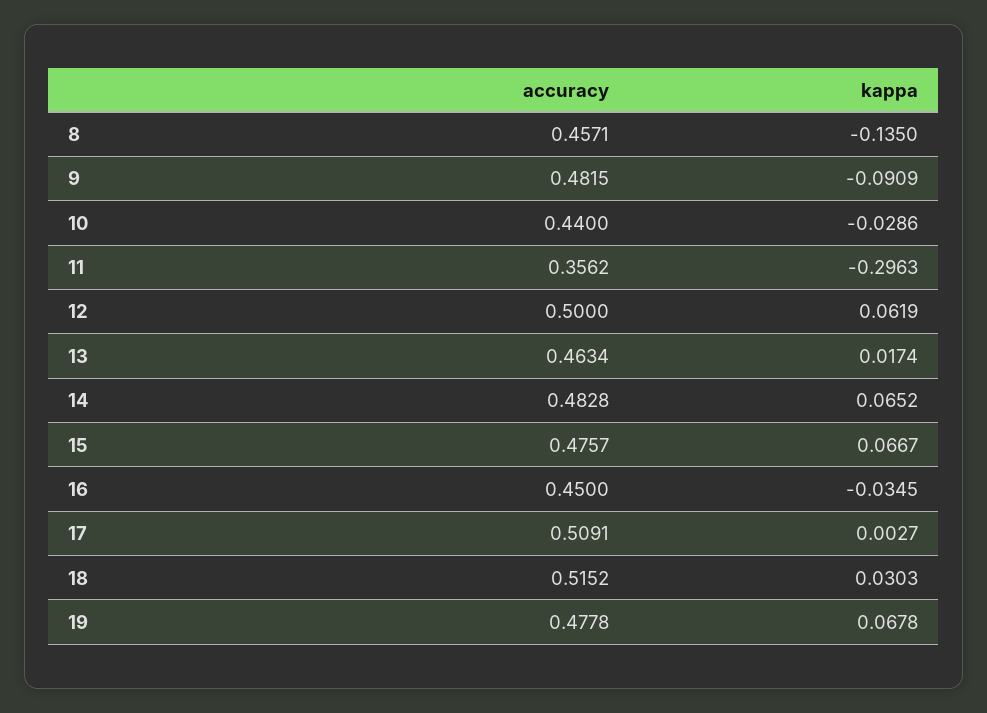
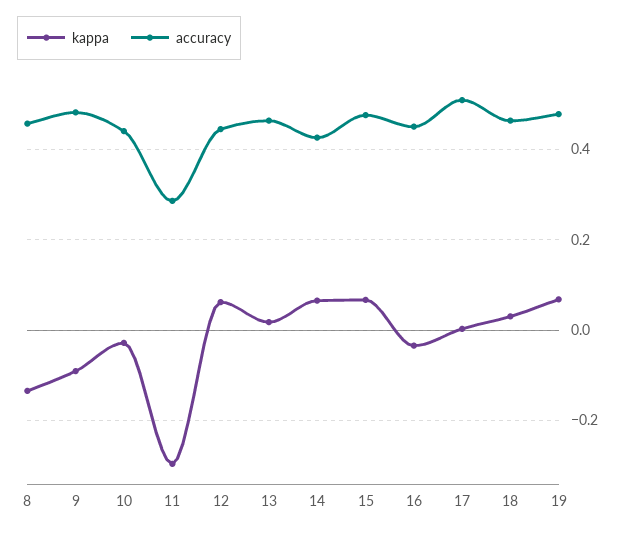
  {
    "accuracy": {
      "8": 0.4571,
      "9": 0.4815,
      "10": 0.44,
-     "11": 0.3562,
+     "11": 0.28,
-     "12": 0.5,
+     "12": 0.44,
      "13": 0.4634,
-     "14": 0.4828,
+     "14": 0.42,
      "15": 0.4757,
      "16": 0.45,
      "17": 0.5091,
-     "18": 0.5152,
+     "18": 0.46,
      "19": 0.4778
    },
    "kappa": {
      "8": -0.135,
      "9": -0.0909,
      "10": -0.0286,
      "11": -0.2963,
      "12": 0.0619,
      "13": 0.0174,
      "14": 0.0652,
      "15": 0.0667,
      "16": -0.0345,
      "17": 0.0027,
      "18": 0.0303,
      "19": 0.0678
    }
  }

